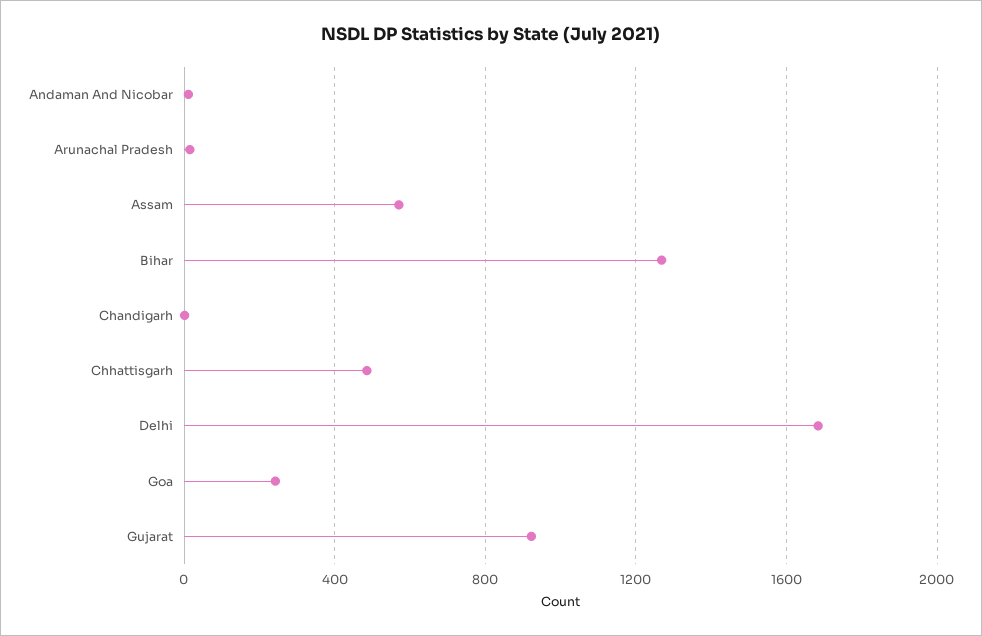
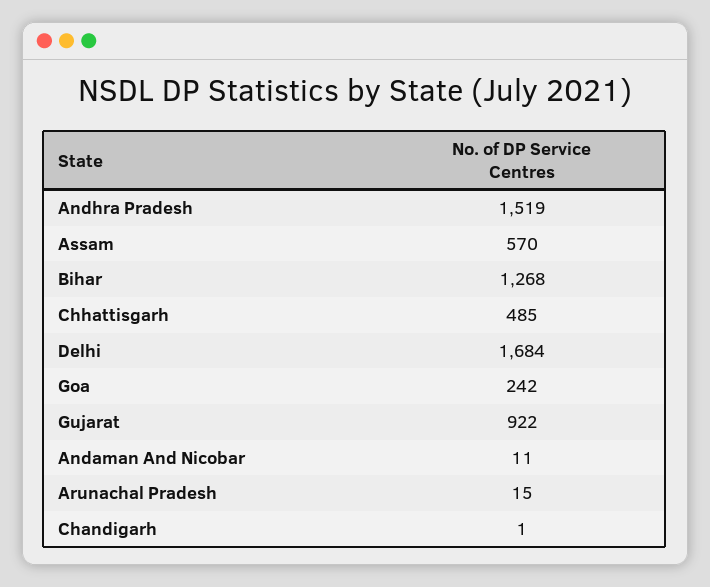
  {
    "Andaman And Nicobar": 11,
    "Arunachal Pradesh": 15,
    "Assam": 570,
    "Bihar": 1268,
    "Chandigarh": 1,
    "Chhattisgarh": 485,
    "Delhi": 1684,
    "Goa": 242,
-   "Gujarat": 922
+   "Gujarat": 922,
+   "Andhra Pradesh": 1519
  }

